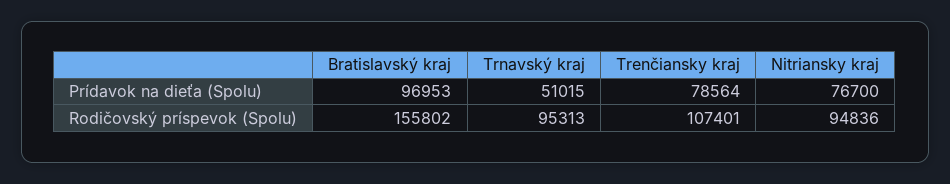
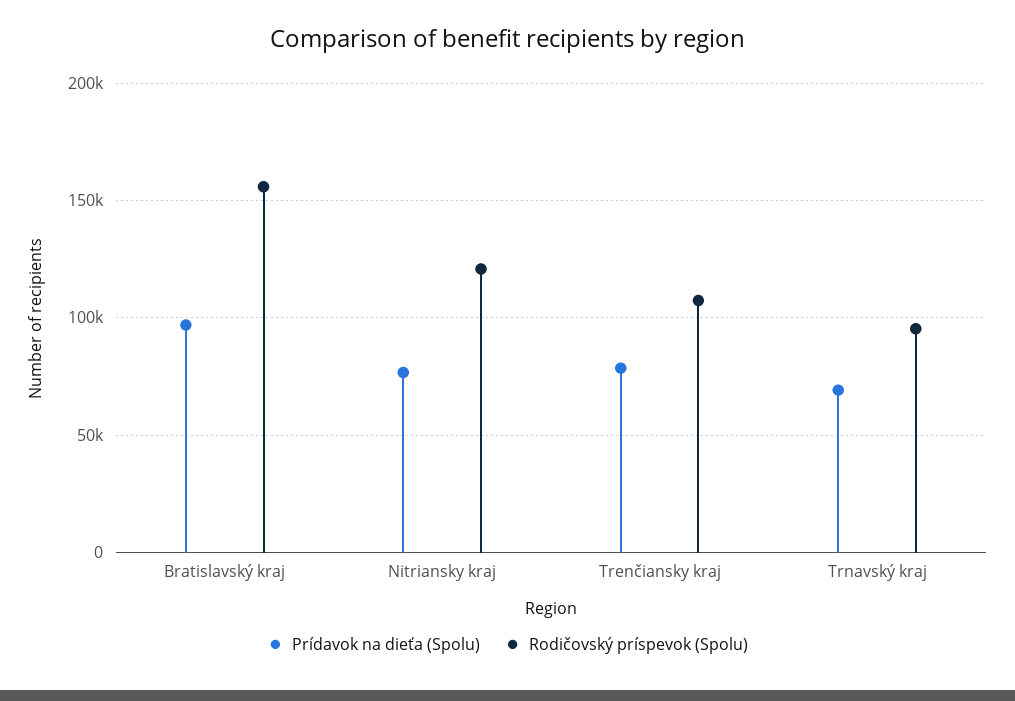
  {
    "Prídavok na dieťa (Spolu)": {
      "Bratislavský kraj": 96953,
-     "Trnavský kraj": 51015,
+     "Trnavský kraj": 70000,
      "Trenčiansky kraj": 78564,
      "Nitriansky kraj": 76700
    },
    "Rodičovský príspevok (Spolu)": {
      "Bratislavský kraj": 155802,
      "Trnavský kraj": 95313,
      "Trenčiansky kraj": 107401,
-     "Nitriansky kraj": 94836
+     "Nitriansky kraj": 120000
    }
  }

